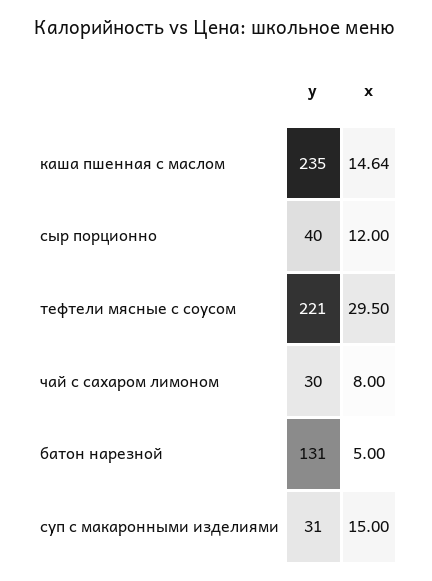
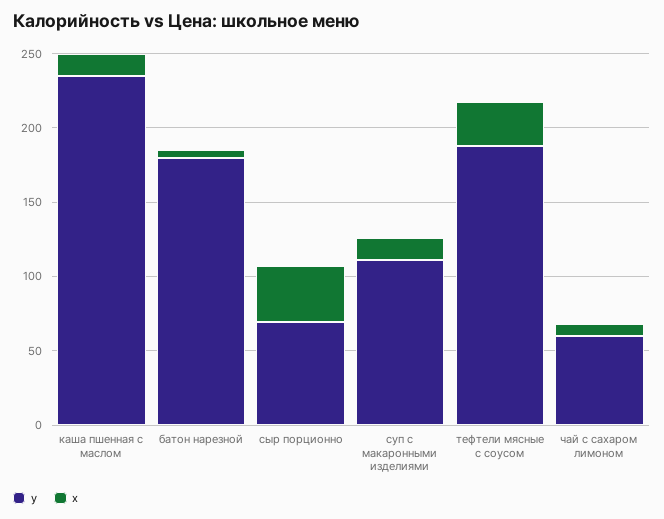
  {
    "y": {
      "каша пшенная с маслом": 235,
-     "сыр порционно": 40,
+     "сыр порционно": 70,
-     "тефтели мясные с соусом": 221,
+     "тефтели мясные с соусом": 190,
-     "чай с сахаром лимоном": 30,
+     "чай с сахаром лимоном": 60,
-     "батон нарезной": 131,
+     "батон нарезной": 180,
-     "суп с макаронными изделиями": 31
+     "суп с макаронными изделиями": 110
    },
    "x": {
      "каша пшенная с маслом": 14.64,
-     "сыр порционно": 12,
+     "сыр порционно": 40,
      "тефтели мясные с соусом": 29.5,
      "чай с сахаром лимоном": 8,
      "батон нарезной": 5,
      "суп с макаронными изделиями": 15
    }
  }

